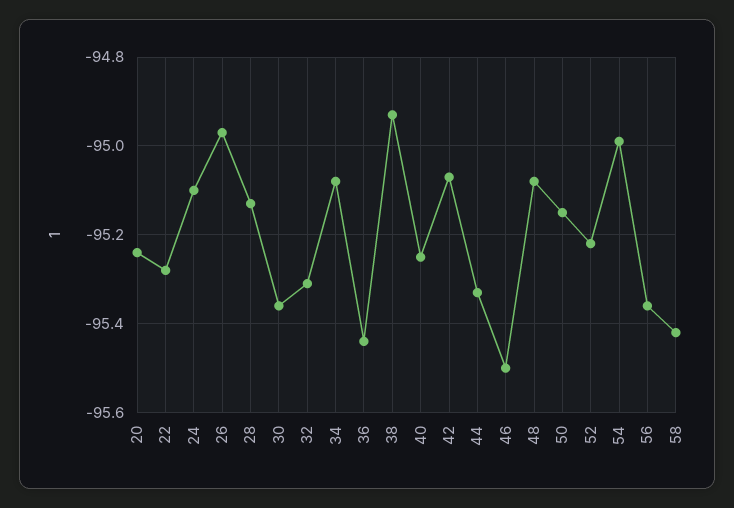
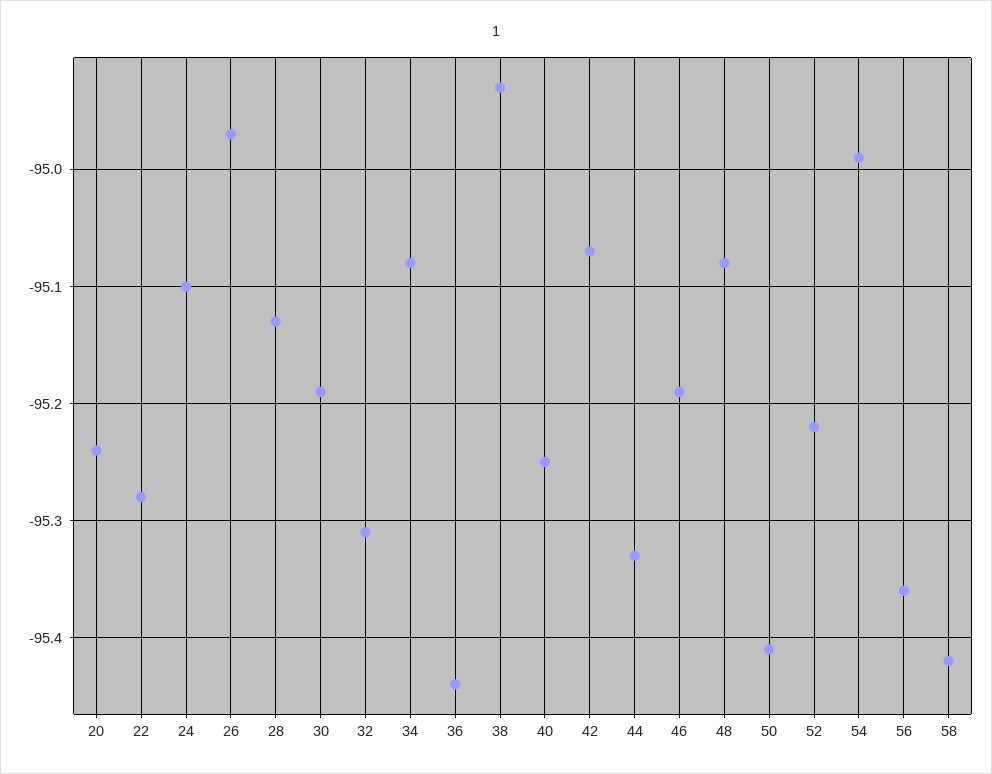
  {
    "20": -95.24,
    "22": -95.28,
    "24": -95.1,
    "26": -94.97,
    "28": -95.13,
-   "30": -95.35,
+   "30": -95.19,
    "32": -95.31,
    "34": -95.08,
    "36": -95.44,
    "38": -94.93,
    "40": -95.25,
    "42": -95.07,
    "44": -95.33,
-   "46": -95.5,
+   "46": -95.19,
    "48": -95.08,
-   "50": -95.15,
+   "50": -95.41,
    "52": -95.22,
    "54": -94.99,
    "56": -95.36,
    "58": -95.42
  }

